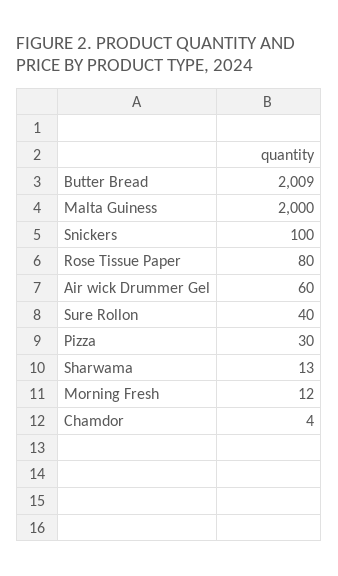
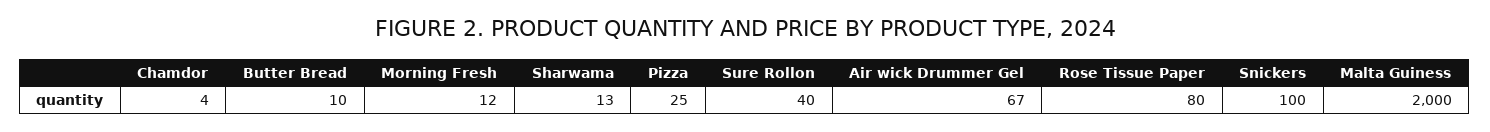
  {
-   "Butter Bread": 2009,
+   "Butter Bread": 10,
    "Malta Guiness": 2000,
    "Snickers": 100,
    "Rose Tissue Paper": 80,
-   "Air wick Drummer Gel": 60,
+   "Air wick Drummer Gel": 67,
    "Sure Rollon": 40,
-   "Pizza": 30,
+   "Pizza": 25,
    "Sharwama": 13,
    "Morning Fresh": 12,
    "Chamdor": 4
  }

